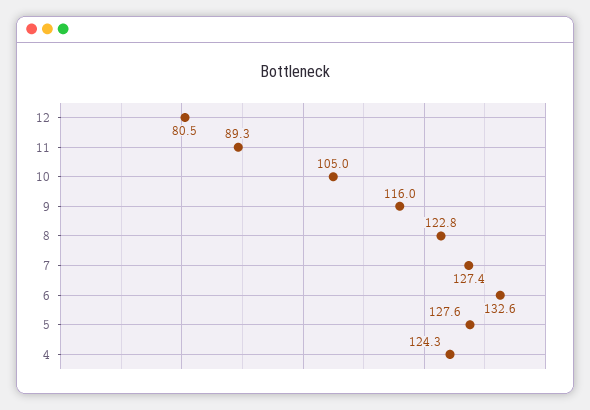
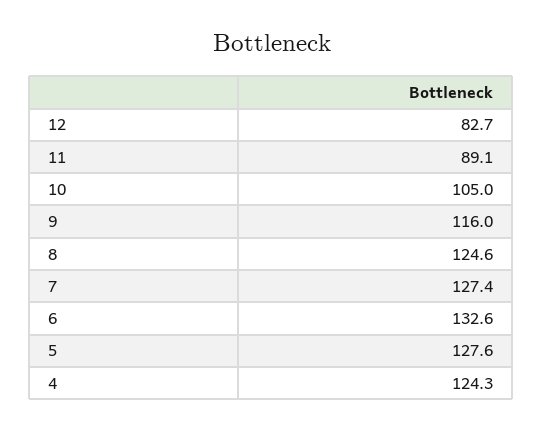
  {
-   "12": 80.5,
+   "12": 82.7,
-   "11": 89.3,
+   "11": 89.1,
    "10": 105,
    "9": 116,
-   "8": 122.8,
+   "8": 124.6,
    "7": 127.4,
    "6": 132.6,
    "5": 127.6,
    "4": 124.3
  }

